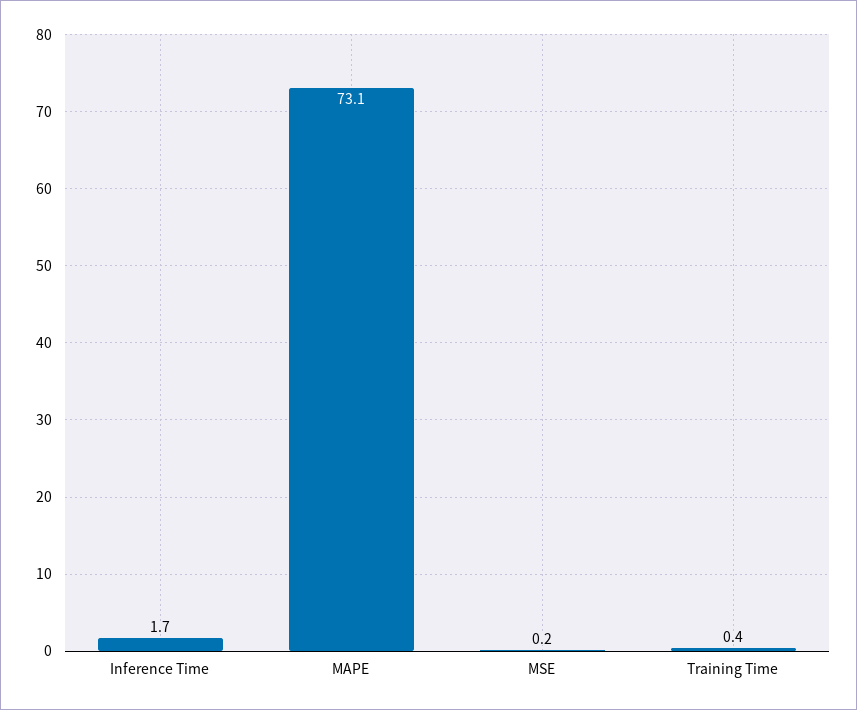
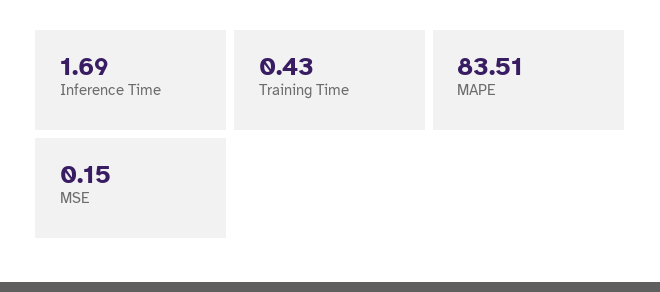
  {
    "Inference Time": 1.69,
-   "MAPE": 73.1,
+   "MAPE": 83.51,
    "MSE": 0.15,
    "Training Time": 0.43
  }

